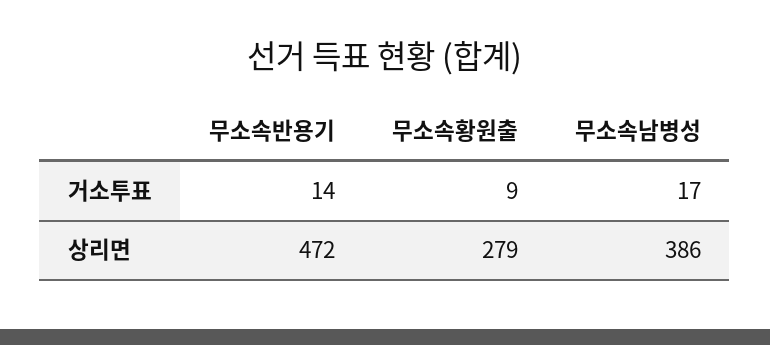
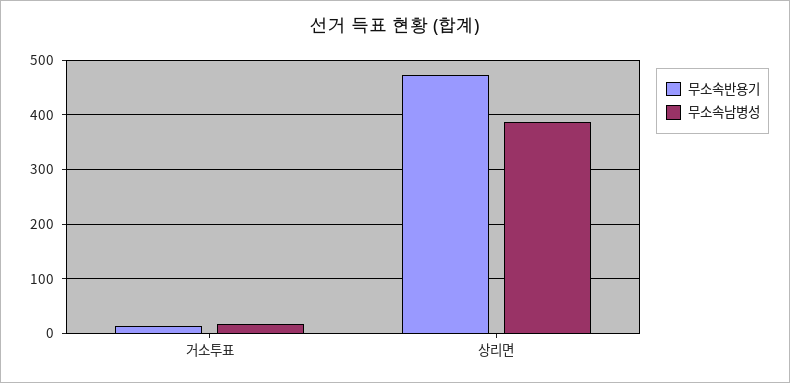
  {
    "무소속반용기": {
      "거소투표": 14,
      "상리면": 472
    },
-   "무소속황원출": {
-     "거소투표": 9,
-     "상리면": 279
-   },
    "무소속남병성": {
      "거소투표": 17,
      "상리면": 386
    }
  }

